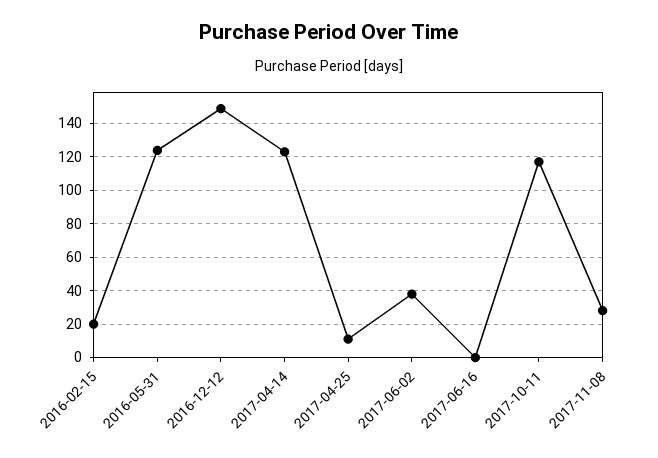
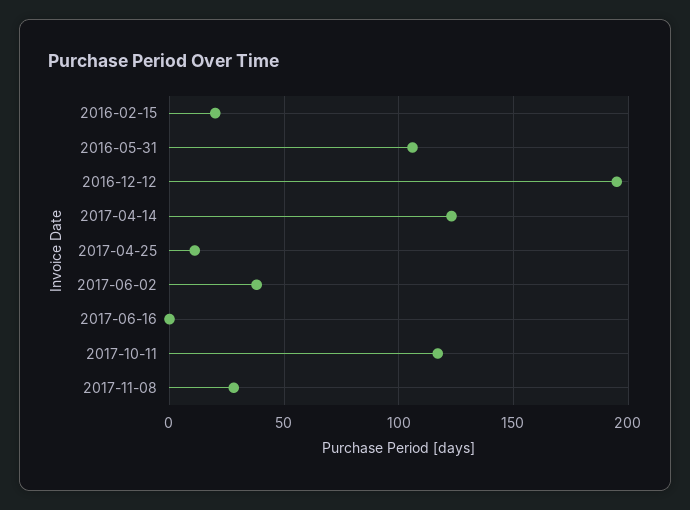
  {
    "2016-02-15": 20,
-   "2016-05-31": 125,
+   "2016-05-31": 105,
-   "2016-12-12": 150,
+   "2016-12-12": 195,
    "2017-04-14": 125,
    "2017-04-25": 10,
    "2017-06-02": 40,
    "2017-06-16": 0,
    "2017-10-11": 115,
    "2017-11-08": 30
  }

